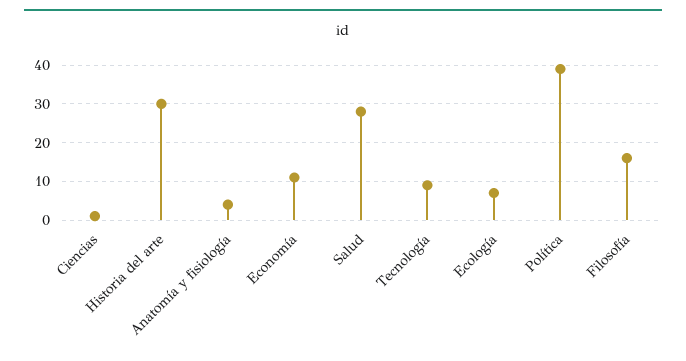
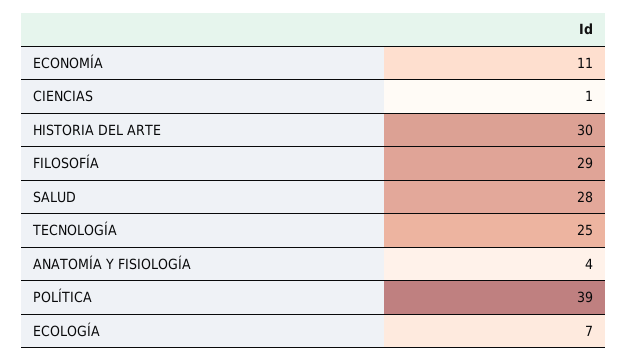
  {
    "Ciencias": 1,
    "Historia del arte": 30,
    "Anatomía y fisiología": 4,
    "Economía": 11,
    "Salud": 28,
-   "Tecnología": 10,
+   "Tecnología": 25,
    "Ecología": 7,
    "Política": 39,
-   "Filosofía": 15
+   "Filosofía": 29
  }

